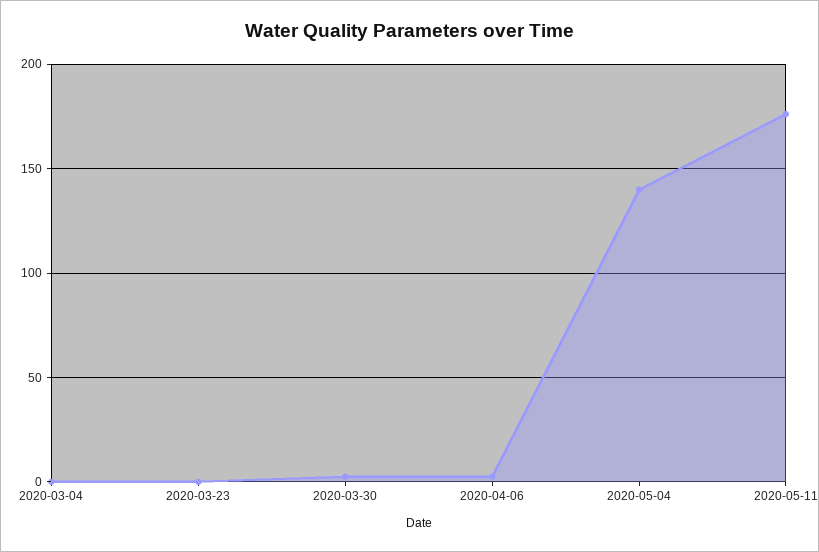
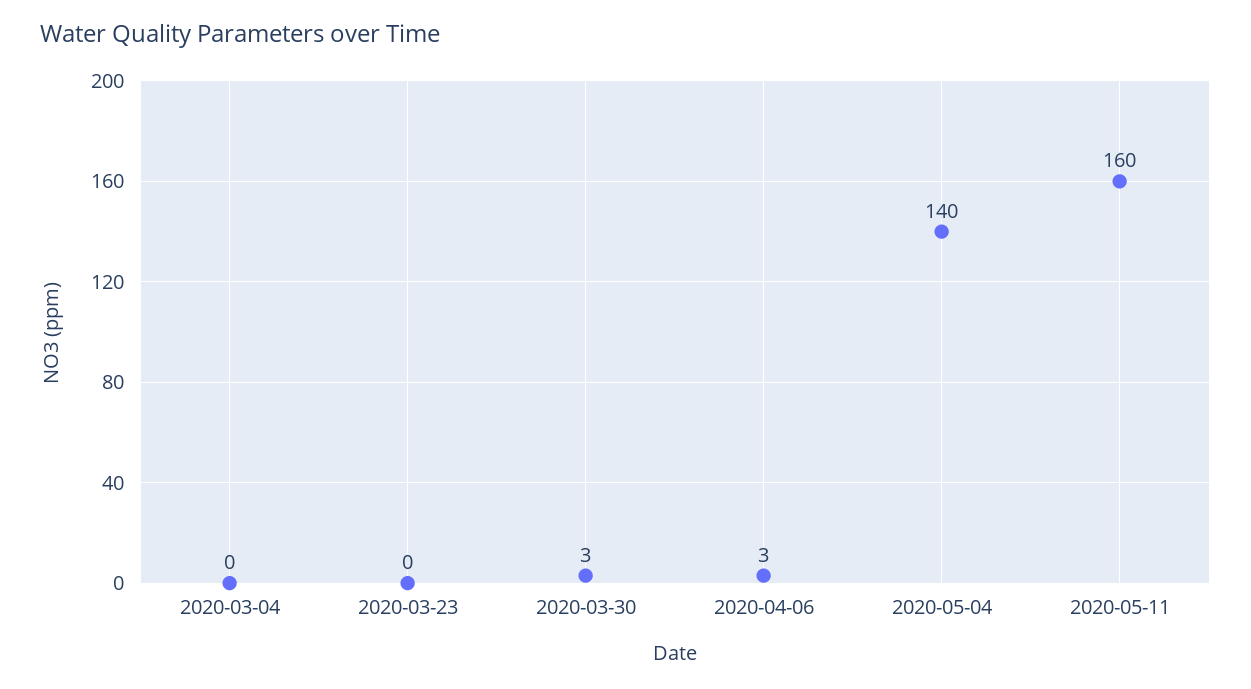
  {
    "2020-03-04": 0,
    "2020-03-23": 0,
    "2020-03-30": 3,
    "2020-04-06": 3,
    "2020-05-04": 140,
-   "2020-05-11": 175
+   "2020-05-11": 160
  }

